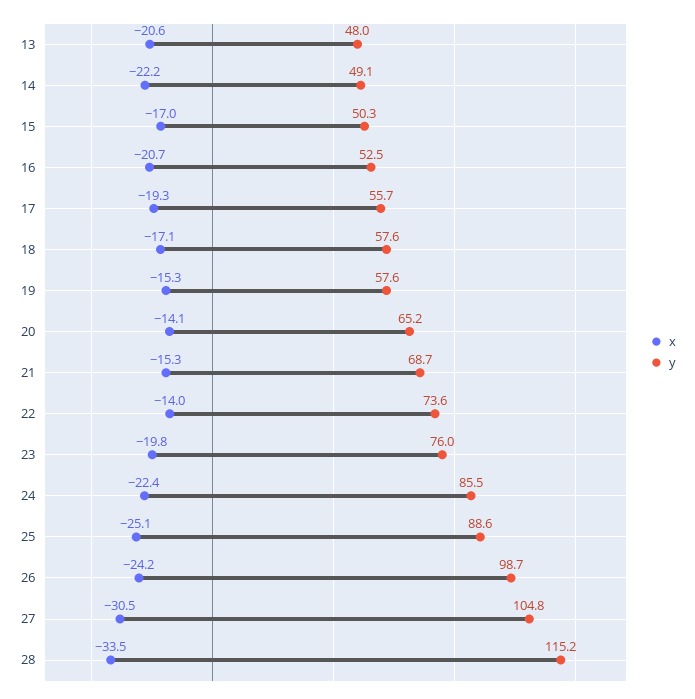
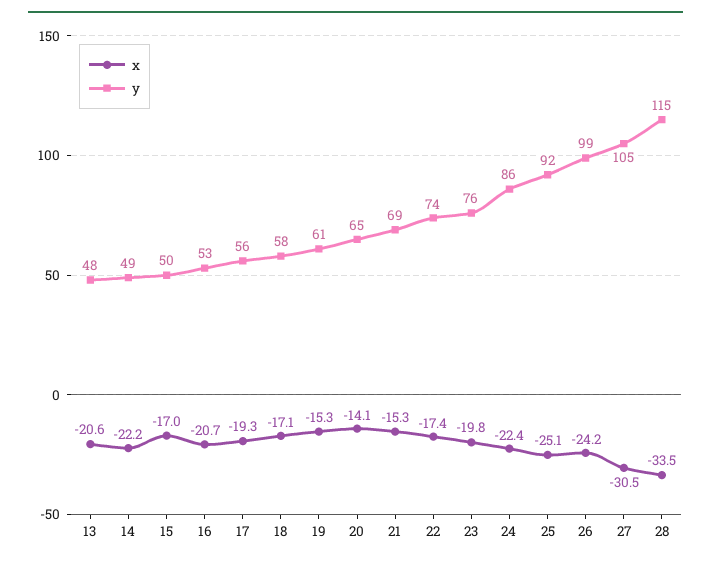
  {
    "x": {
      "13": -20.6,
      "14": -22.2,
      "15": -17,
      "16": -20.7,
      "17": -19.3,
      "18": -17.1,
      "19": -15.3,
      "20": -14.1,
      "21": -15.3,
-     "22": -14,
+     "22": -17.4,
      "23": -19.8,
      "24": -22.4,
      "25": -25.1,
      "26": -24.2,
      "27": -30.5,
      "28": -33.5
    },
    "y": {
      "13": 48,
      "14": 49.1,
      "15": 50.3,
      "16": 52.5,
      "17": 55.7,
      "18": 57.6,
-     "19": 57.6,
+     "19": 61,
      "20": 65.2,
      "21": 68.7,
      "22": 73.6,
      "23": 76,
      "24": 85.5,
-     "25": 88.6,
+     "25": 92,
      "26": 98.7,
      "27": 104.8,
      "28": 115.2
    }
  }

